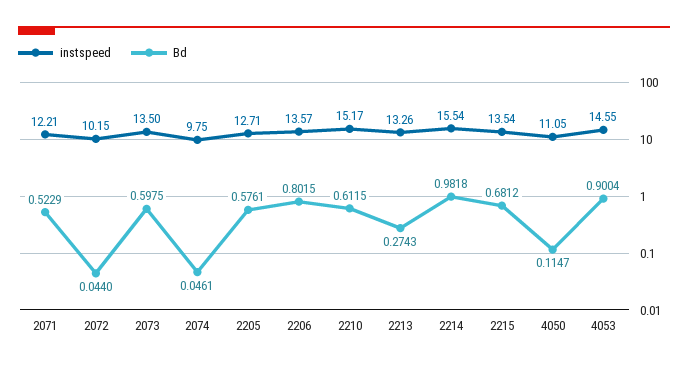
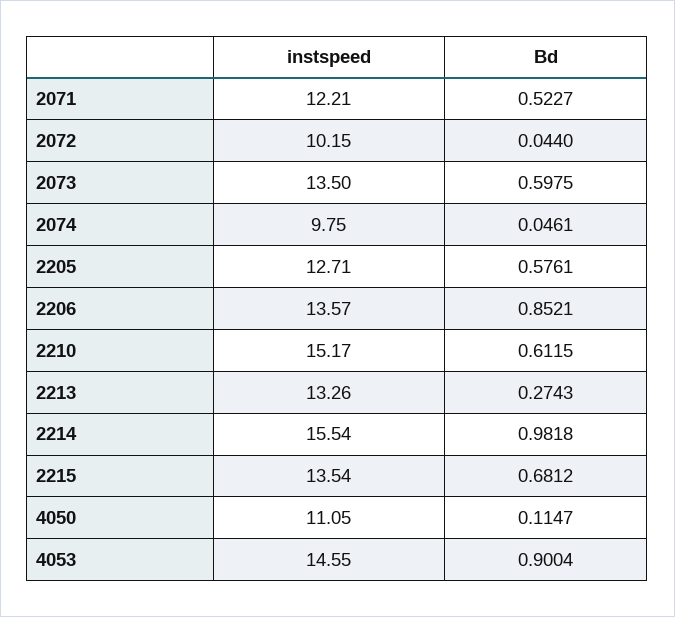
  {
    "instspeed": {
      "2071": 12.21,
      "2072": 10.15,
      "2073": 13.5,
      "2074": 9.75,
      "2205": 12.71,
      "2206": 13.57,
      "2210": 15.17,
      "2213": 13.26,
      "2214": 15.54,
      "2215": 13.54,
      "4050": 11.05,
      "4053": 14.55
    },
    "Bd": {
-     "2071": 0.5229,
+     "2071": 0.5227,
      "2072": 0.044,
      "2073": 0.5975,
      "2074": 0.0461,
      "2205": 0.5761,
-     "2206": 0.8015,
+     "2206": 0.8521,
      "2210": 0.6115,
      "2213": 0.2743,
      "2214": 0.9818,
      "2215": 0.6812,
      "4050": 0.1147,
      "4053": 0.9004
    }
  }

